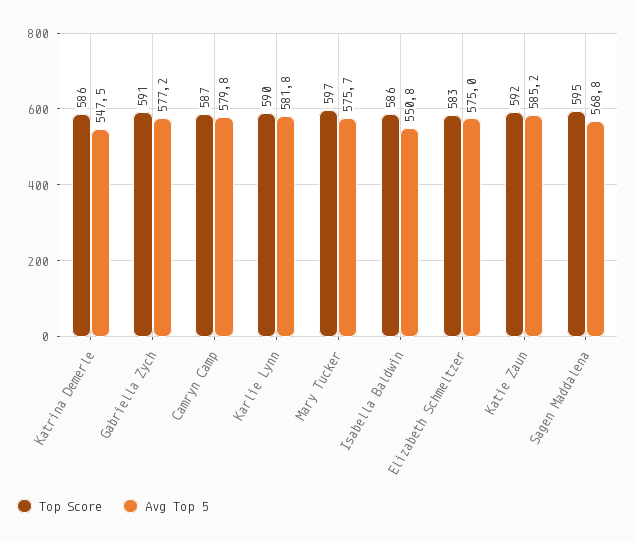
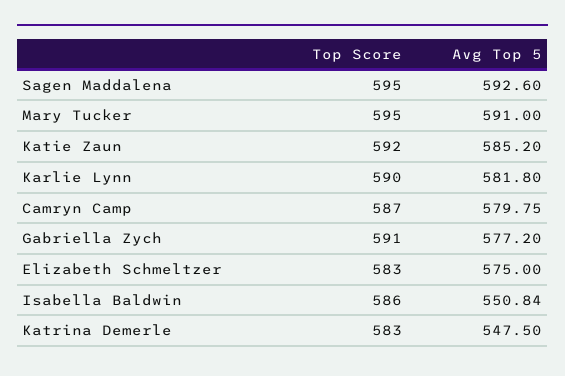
  {
    "Top Score": {
-     "Katrina Demerle": 586,
+     "Katrina Demerle": 583,
      "Gabriella Zych": 591,
      "Camryn Camp": 587,
      "Karlie Lynn": 590,
-     "Mary Tucker": 597,
+     "Mary Tucker": 595,
      "Isabella Baldwin": 586,
      "Elizabeth Schmeltzer": 583,
      "Katie Zaun": 592,
      "Sagen Maddalena": 595
    },
    "Avg Top 5": {
      "Katrina Demerle": 547.5,
      "Gabriella Zych": 577.2,
      "Camryn Camp": 579.75,
      "Karlie Lynn": 581.8,
-     "Mary Tucker": 575.7,
+     "Mary Tucker": 591,
      "Isabella Baldwin": 550.84,
      "Elizabeth Schmeltzer": 575,
      "Katie Zaun": 585.2,
-     "Sagen Maddalena": 568.8
+     "Sagen Maddalena": 592.6
    }
  }

